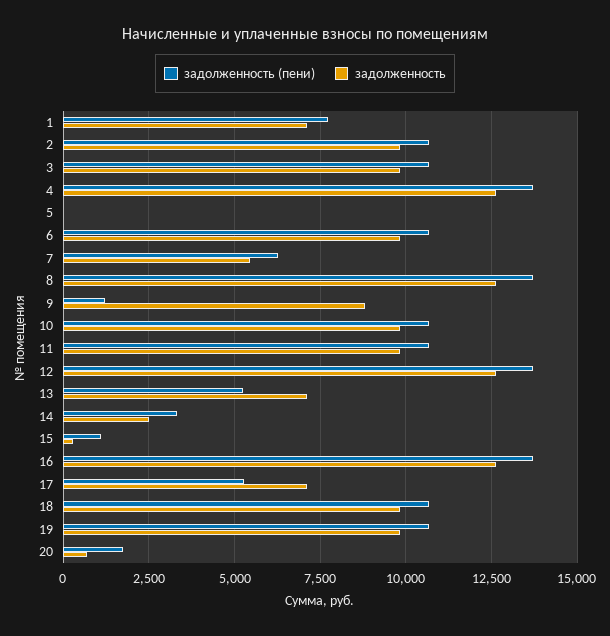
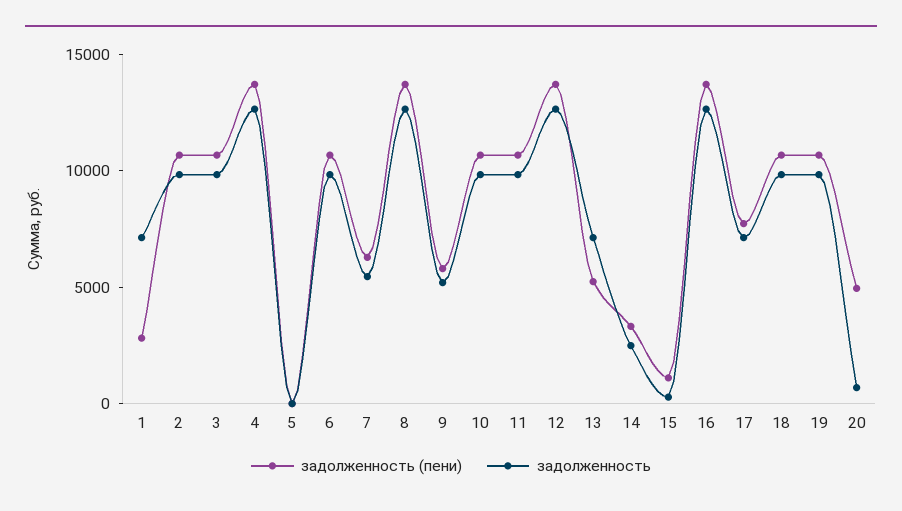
  {
    "задолженность (пени)": {
-     "1": 7750,
+     "1": 3000,
      "2": 10750,
      "3": 10750,
      "4": 13750,
      "5": 0,
      "6": 10750,
      "7": 6250,
      "8": 13750,
-     "9": 1250,
+     "9": 6000,
      "10": 10750,
      "11": 10750,
      "12": 13750,
      "13": 5250,
      "14": 3250,
      "15": 1000,
      "16": 13750,
-     "17": 5250,
+     "17": 8000,
      "18": 10750,
      "19": 10750,
-     "20": 1750
+     "20": 5000
    },
    "задолженность": {
      "1": 7000,
      "2": 9750,
      "3": 9750,
      "4": 12750,
      "5": 0,
      "6": 9750,
      "7": 5500,
      "8": 12750,
-     "9": 8750,
+     "9": 5000,
      "10": 9750,
      "11": 9750,
      "12": 12750,
      "13": 7000,
      "14": 2500,
      "15": 250,
      "16": 12750,
      "17": 7000,
      "18": 9750,
      "19": 9750,
      "20": 750
    }
  }

